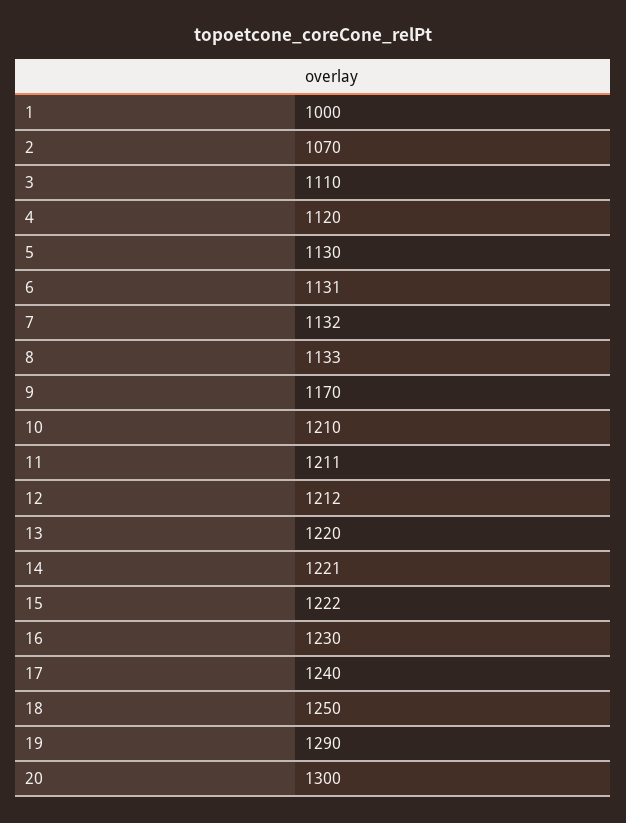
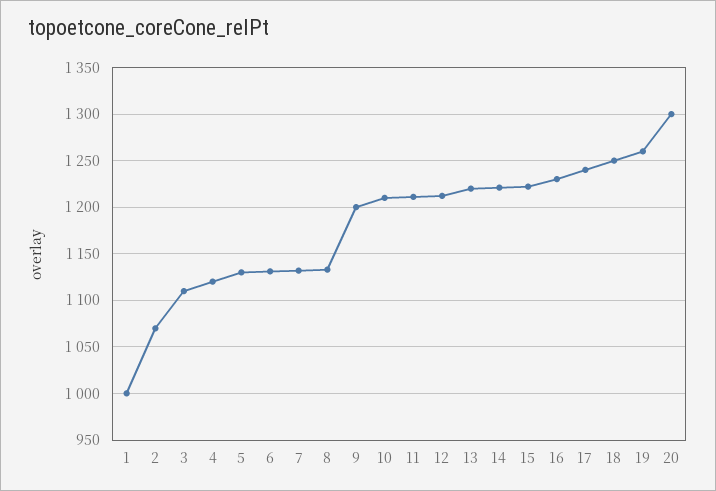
  {
    "1": 1000,
    "2": 1070,
    "3": 1110,
    "4": 1120,
    "5": 1130,
    "6": 1131,
    "7": 1132,
    "8": 1133,
-   "9": 1170,
+   "9": 1200,
    "10": 1210,
    "11": 1211,
    "12": 1212,
    "13": 1220,
    "14": 1221,
    "15": 1222,
    "16": 1230,
    "17": 1240,
    "18": 1250,
-   "19": 1290,
+   "19": 1260,
    "20": 1300
  }

